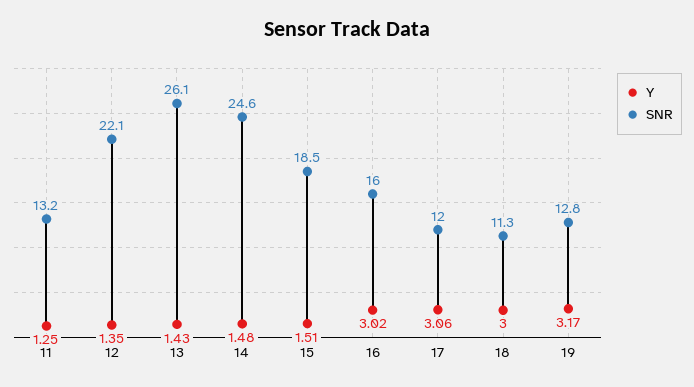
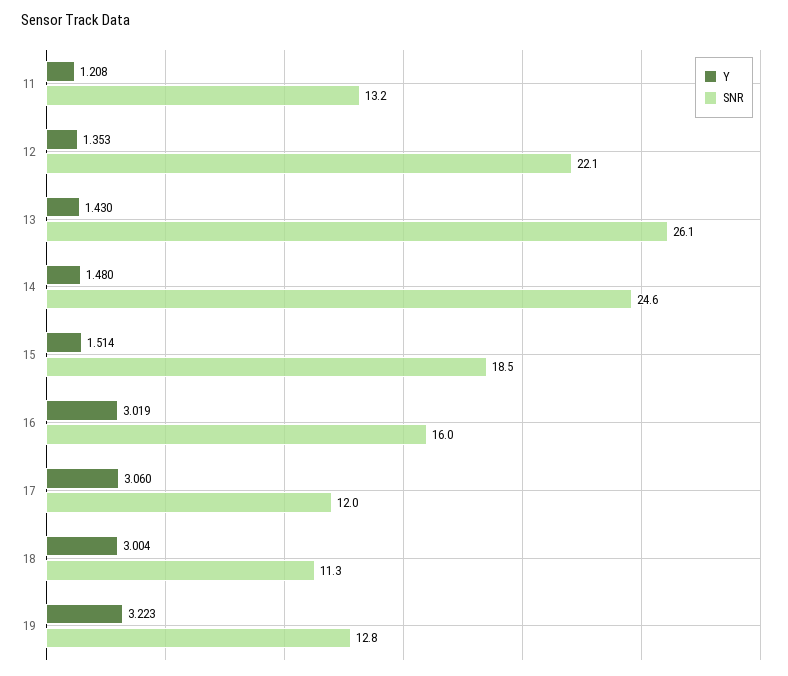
  {
    "Y": {
-     "11": 1.25,
+     "11": 1.208,
      "12": 1.353,
      "13": 1.43,
      "14": 1.48,
      "15": 1.514,
      "16": 3.019,
      "17": 3.06,
      "18": 3.004,
-     "19": 3.17
+     "19": 3.223
    },
    "SNR": {
      "11": 13.2,
      "12": 22.1,
      "13": 26.1,
      "14": 24.6,
      "15": 18.5,
      "16": 16,
      "17": 12,
      "18": 11.3,
      "19": 12.8
    }
  }

